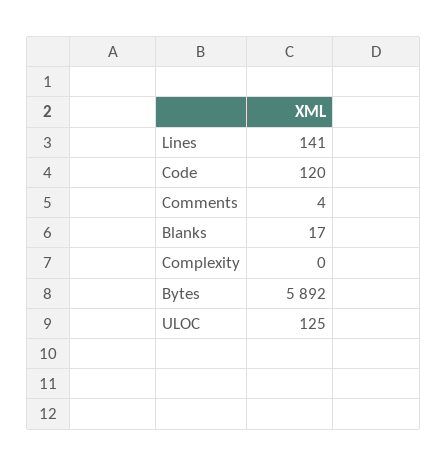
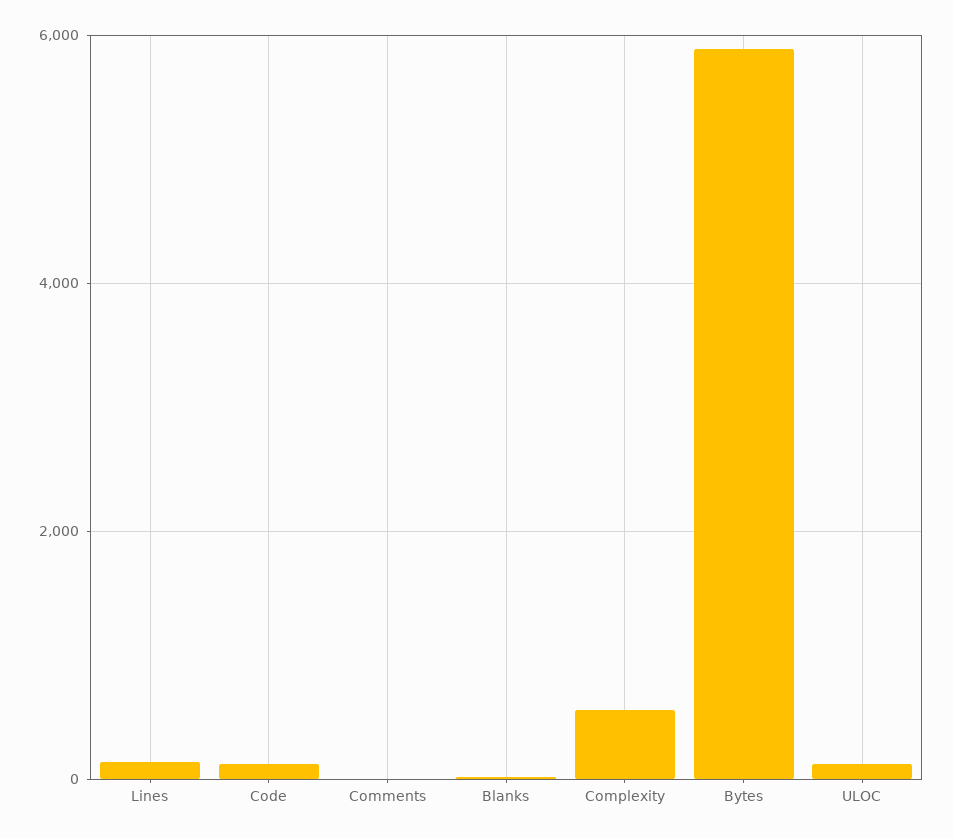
  {
    "Lines": 141,
    "Code": 120,
    "Comments": 4,
    "Blanks": 17,
-   "Complexity": 0,
+   "Complexity": 600,
    "Bytes": 5892,
    "ULOC": 125
  }

